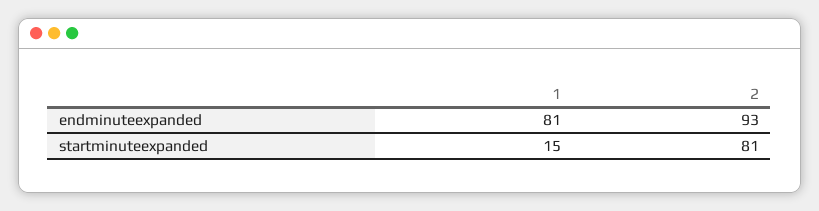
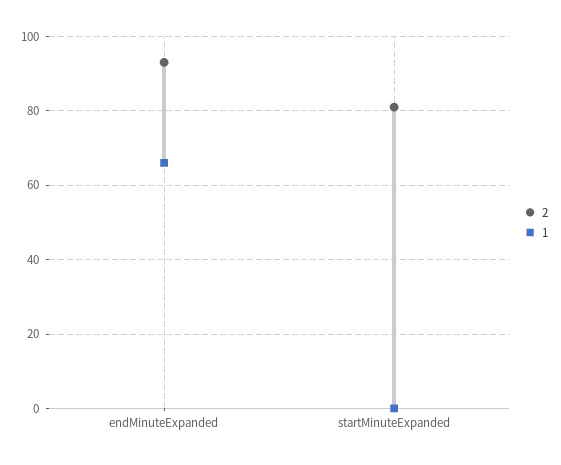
  {
    "1": {
-     "endminuteexpanded": 81,
+     "endminuteexpanded": 65,
-     "startminuteexpanded": 15
+     "startminuteexpanded": 0
    },
    "2": {
      "endminuteexpanded": 93,
      "startminuteexpanded": 81
    }
  }

